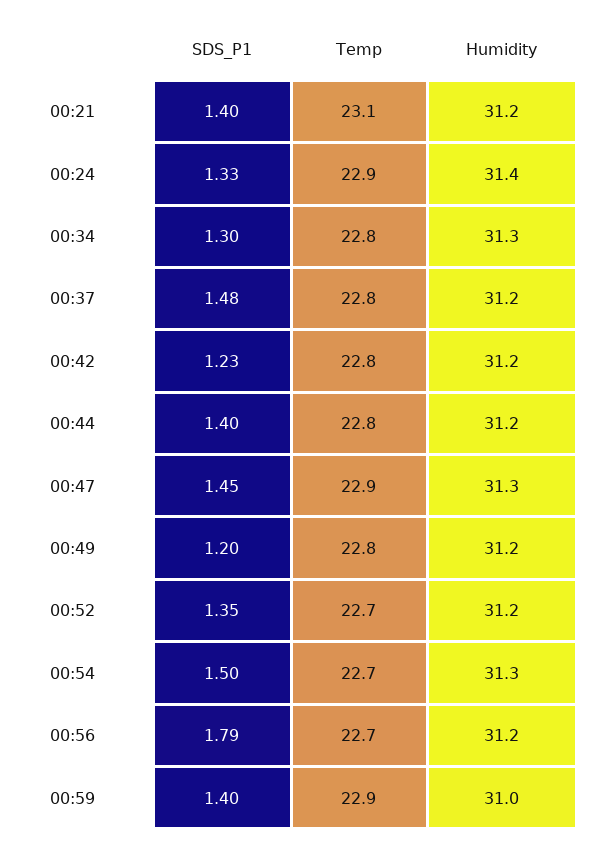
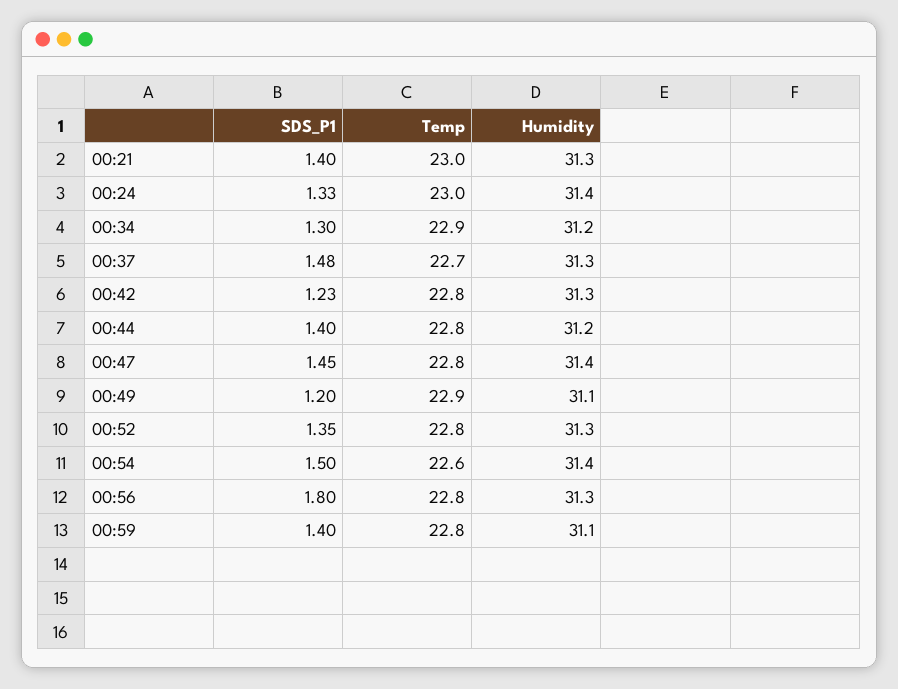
  {
    "SDS_P1": {
      "00:21": 1.4,
      "00:24": 1.33,
      "00:34": 1.3,
      "00:37": 1.48,
      "00:42": 1.23,
      "00:44": 1.4,
      "00:47": 1.45,
      "00:49": 1.2,
      "00:52": 1.35,
      "00:54": 1.5,
-     "00:56": 1.79,
+     "00:56": 1.8,
      "00:59": 1.4
    },
    "Temp": {
-     "00:21": 23.1,
+     "00:21": 23,
-     "00:24": 22.9,
+     "00:24": 23,
-     "00:34": 22.8,
+     "00:34": 22.9,
-     "00:37": 22.8,
+     "00:37": 22.7,
      "00:42": 22.8,
      "00:44": 22.8,
-     "00:47": 22.9,
+     "00:47": 22.8,
-     "00:49": 22.8,
+     "00:49": 22.9,
-     "00:52": 22.7,
+     "00:52": 22.8,
-     "00:54": 22.7,
+     "00:54": 22.6,
-     "00:56": 22.7,
+     "00:56": 22.8,
-     "00:59": 22.9
+     "00:59": 22.8
    },
    "Humidity": {
-     "00:21": 31.2,
+     "00:21": 31.3,
      "00:24": 31.4,
-     "00:34": 31.3,
+     "00:34": 31.2,
-     "00:37": 31.2,
+     "00:37": 31.3,
-     "00:42": 31.2,
+     "00:42": 31.3,
      "00:44": 31.2,
-     "00:47": 31.3,
+     "00:47": 31.4,
-     "00:49": 31.2,
+     "00:49": 31.1,
-     "00:52": 31.2,
+     "00:52": 31.3,
-     "00:54": 31.3,
+     "00:54": 31.4,
-     "00:56": 31.2,
+     "00:56": 31.3,
-     "00:59": 31
+     "00:59": 31.1
    }
  }

